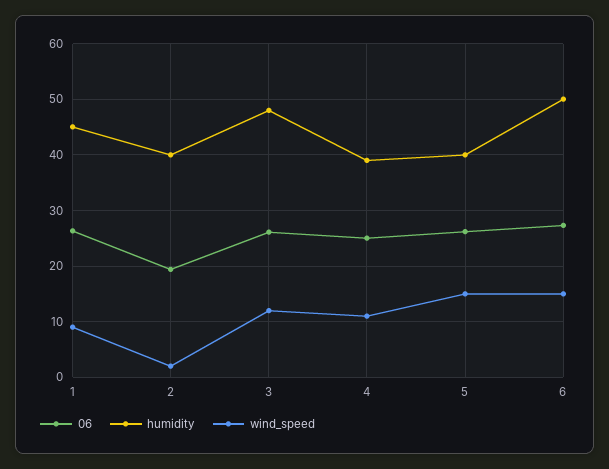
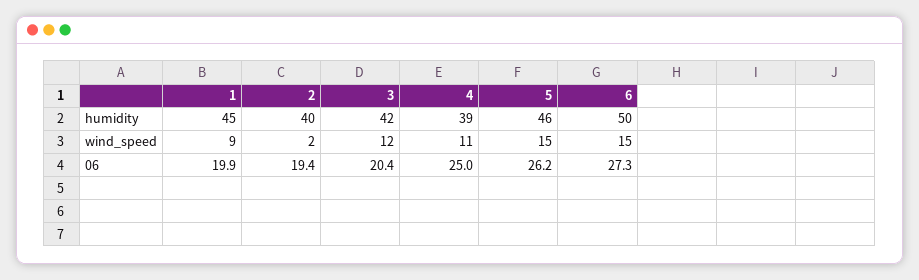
  {
    "06": {
-     "1": 26,
+     "1": 19.9,
      "2": 19.4,
-     "3": 26,
+     "3": 20.4,
      "4": 25,
      "5": 26.2,
      "6": 27.3
    },
    "humidity": {
      "1": 45,
      "2": 40,
-     "3": 48,
+     "3": 42,
      "4": 39,
-     "5": 40,
+     "5": 46,
      "6": 50
    },
    "wind_speed": {
      "1": 9,
      "2": 2,
      "3": 12,
      "4": 11,
      "5": 15,
      "6": 15
    }
  }

